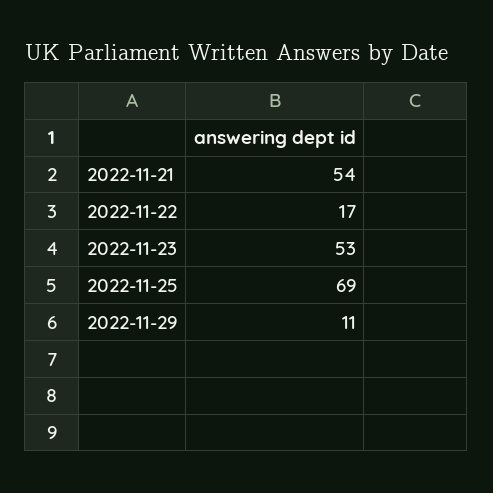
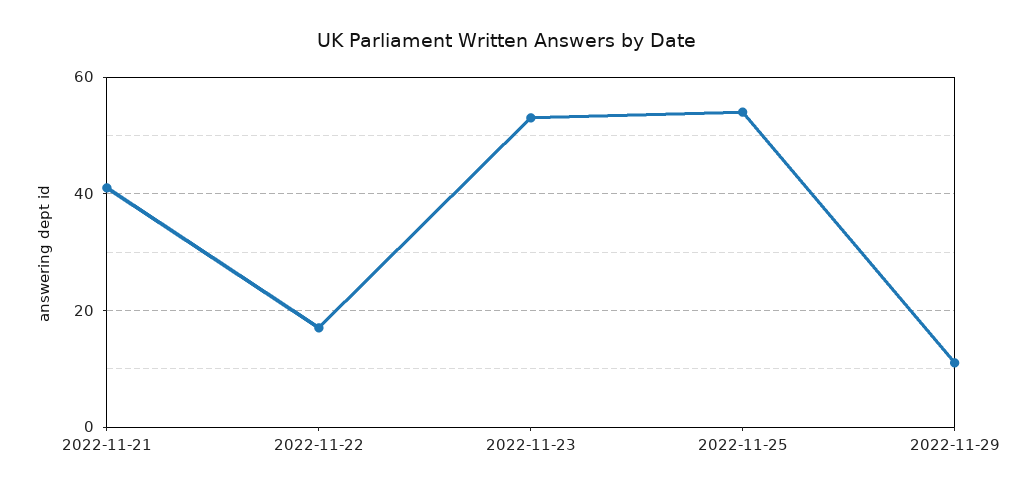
  {
-   "2022-11-21": 54,
+   "2022-11-21": 40,
    "2022-11-22": 17,
    "2022-11-23": 53,
-   "2022-11-25": 69,
+   "2022-11-25": 55,
    "2022-11-29": 11
  }

